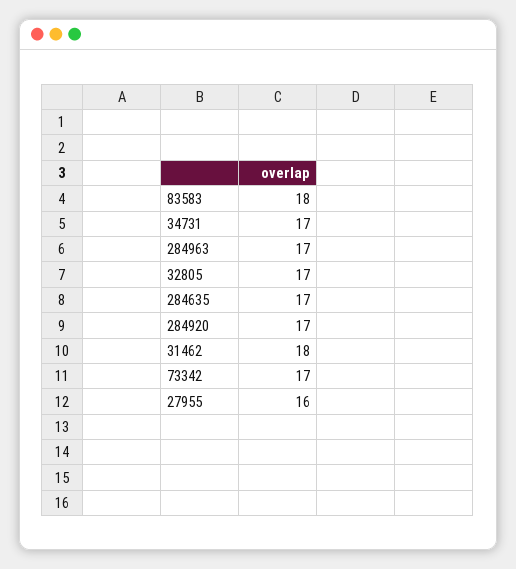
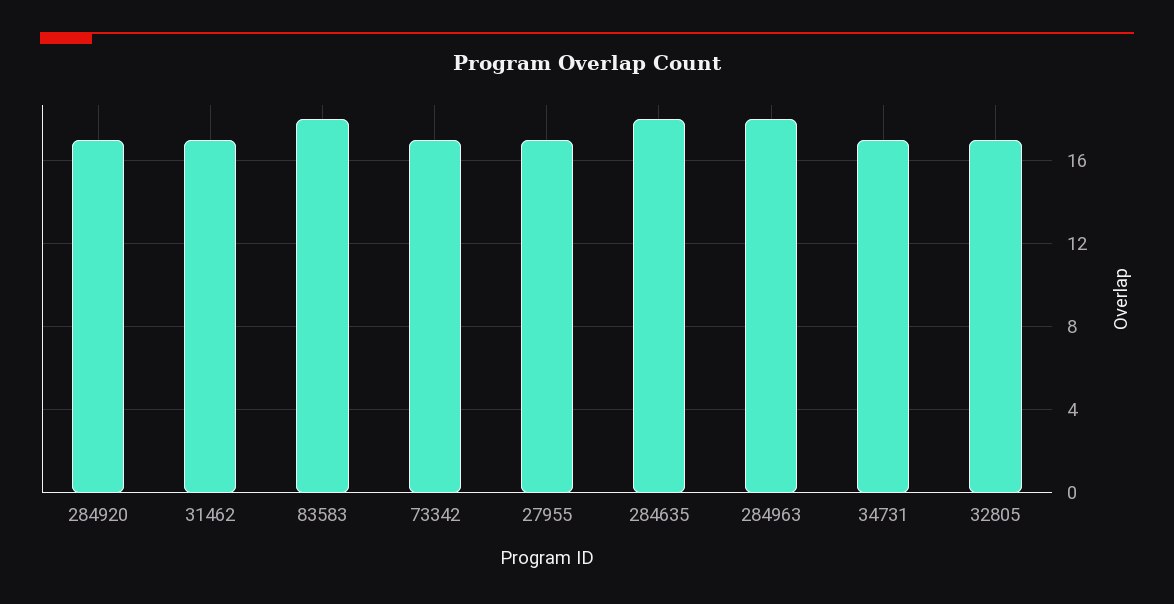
  {
    "83583": 18,
    "34731": 17,
-   "284963": 17,
+   "284963": 18,
    "32805": 17,
-   "284635": 17,
+   "284635": 18,
    "284920": 17,
-   "31462": 18,
+   "31462": 17,
    "73342": 17,
-   "27955": 16
+   "27955": 17
  }

